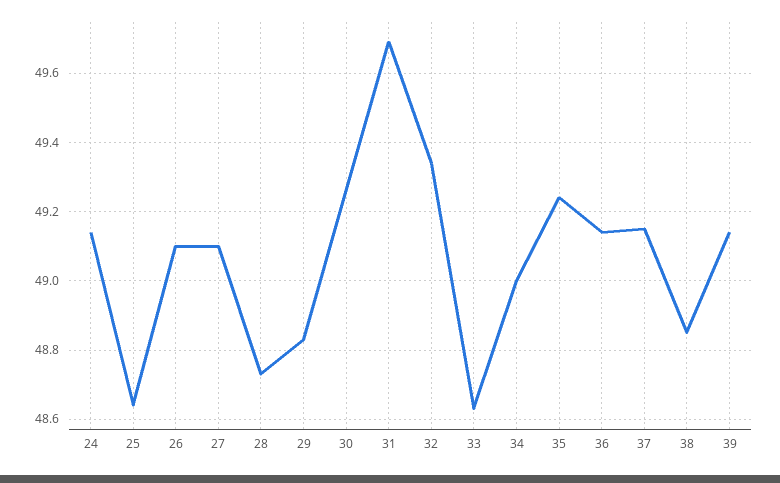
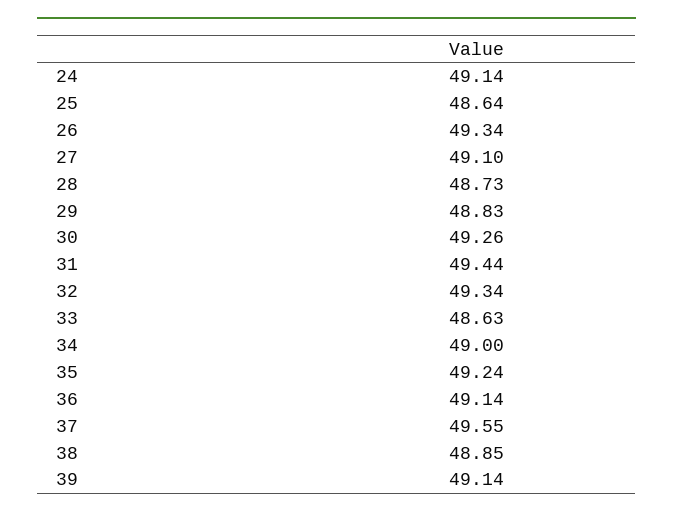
  {
    "24": 49.14,
    "25": 48.64,
-   "26": 49.1,
+   "26": 49.34,
    "27": 49.1,
    "28": 48.73,
    "29": 48.83,
    "30": 49.26,
-   "31": 49.7,
+   "31": 49.44,
    "32": 49.34,
    "33": 48.63,
    "34": 49,
    "35": 49.24,
    "36": 49.14,
-   "37": 49.15,
+   "37": 49.55,
    "38": 48.85,
    "39": 49.14
  }

